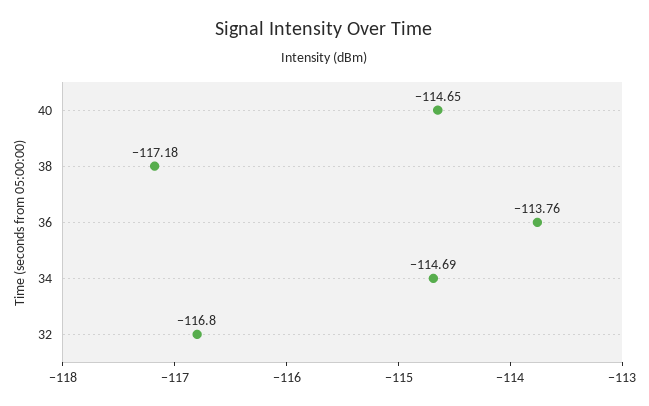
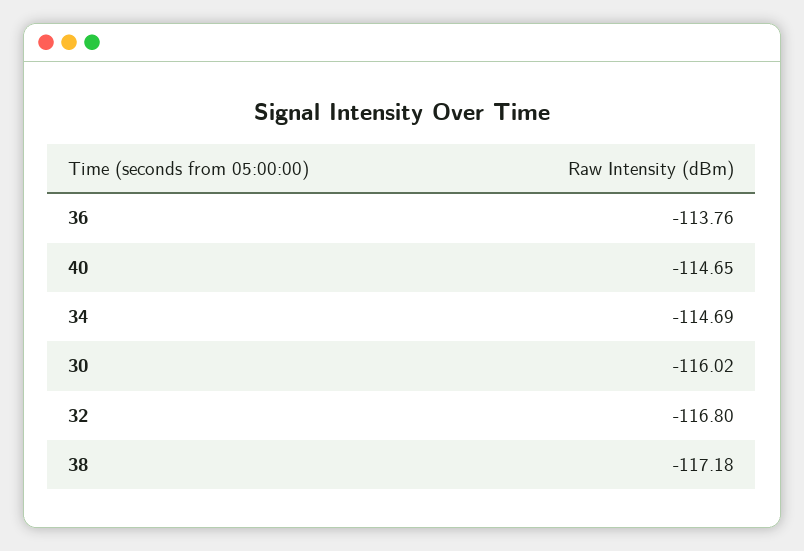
  {
    "40": -114.65,
    "38": -117.18,
    "36": -113.76,
    "34": -114.69,
-   "32": -116.8
+   "32": -116.8,
+   "30": -116.02
  }

